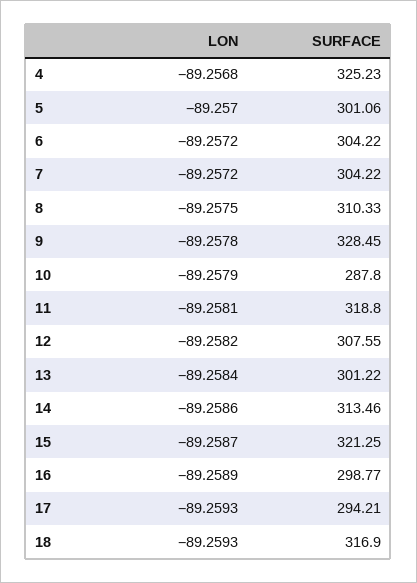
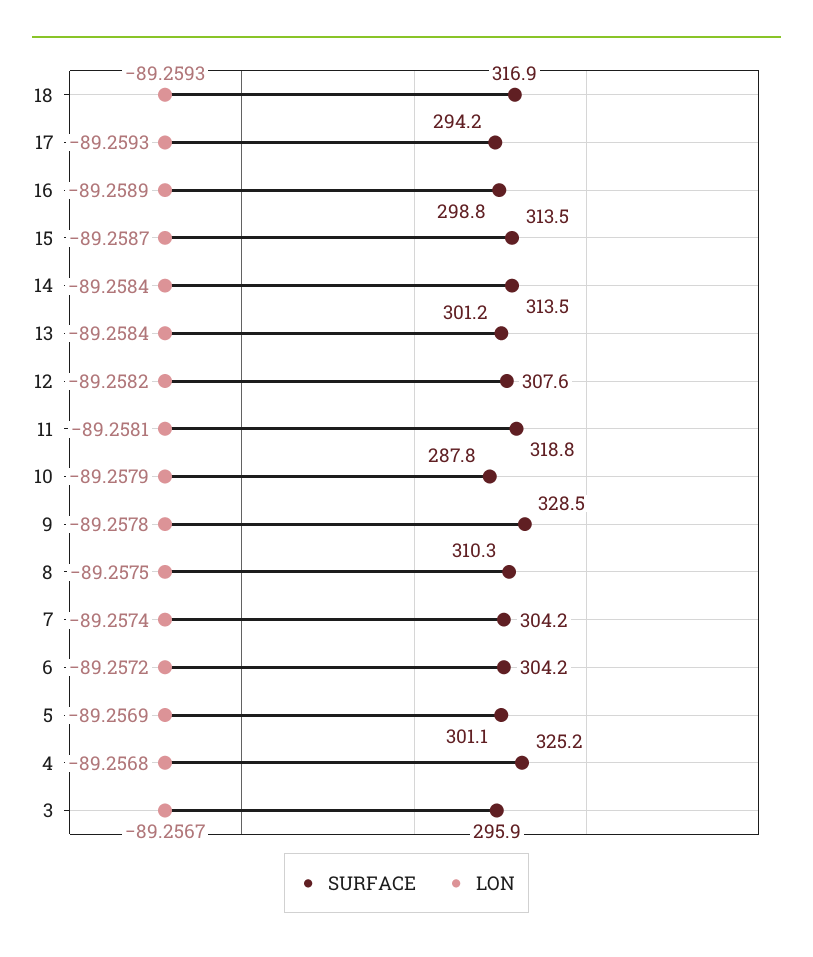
  {
    "LON": {
      "4": -89.2568,
-     "5": -89.257,
+     "5": -89.2569,
      "6": -89.2572,
-     "7": -89.2572,
+     "7": -89.2574,
      "8": -89.2575,
      "9": -89.2578,
      "10": -89.2579,
      "11": -89.2581,
      "12": -89.2582,
      "13": -89.2584,
-     "14": -89.2586,
+     "14": -89.2584,
      "15": -89.2587,
      "16": -89.2589,
      "17": -89.2593,
-     "18": -89.2593
+     "18": -89.2593,
+     "3": -89.2567
    },
    "SURFACE": {
      "4": 325.23,
      "5": 301.06,
      "6": 304.22,
      "7": 304.22,
      "8": 310.33,
      "9": 328.45,
      "10": 287.8,
      "11": 318.8,
      "12": 307.55,
      "13": 301.22,
      "14": 313.46,
-     "15": 321.25,
+     "15": 313.5,
      "16": 298.77,
      "17": 294.21,
-     "18": 316.9
+     "18": 316.9,
+     "3": 295.9
    }
  }

